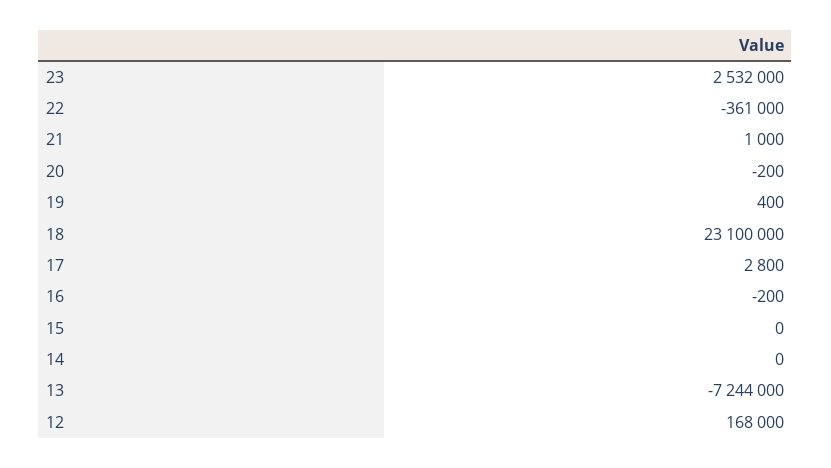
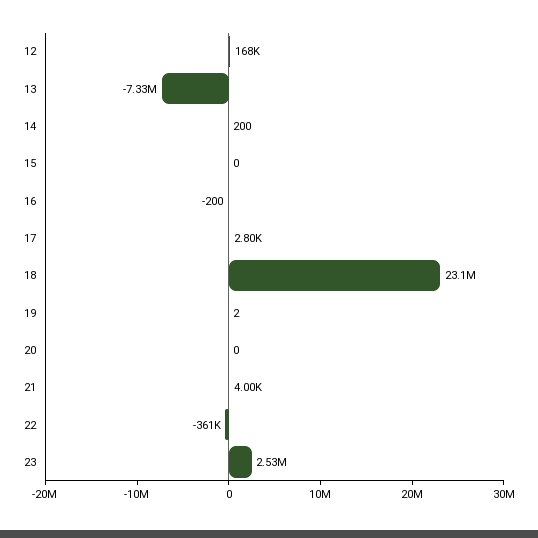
  {
    "23": 2532000,
    "22": -361000,
-   "21": 1000,
+   "21": 4000,
-   "20": -200,
+   "20": 0,
-   "19": 400,
+   "19": 2,
    "18": 23100000,
    "17": 2800,
    "16": -200,
    "15": 0,
-   "14": 0,
+   "14": 200,
-   "13": -7244000,
+   "13": -7330000,
    "12": 168000
  }

